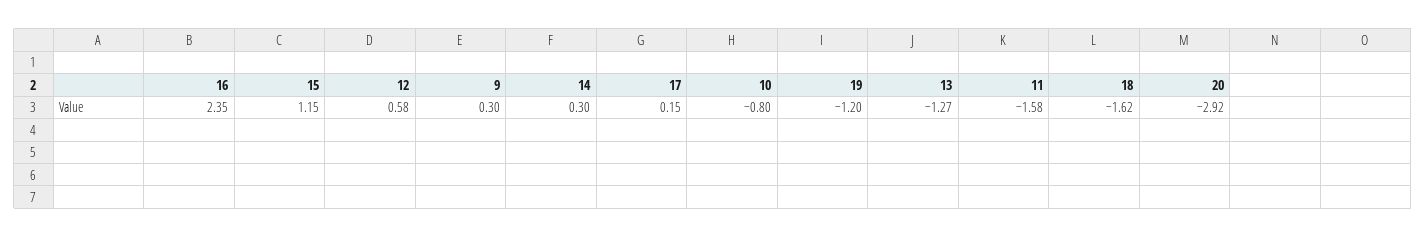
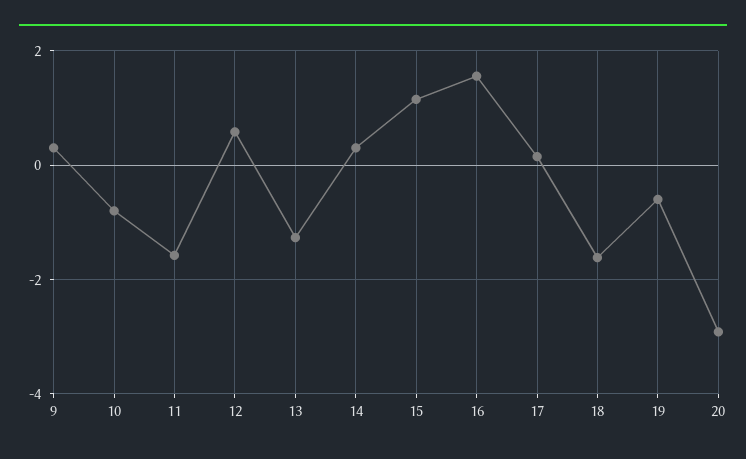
  {
-   "16": 2.35,
+   "16": 1.6,
    "15": 1.15,
    "12": 0.58,
    "9": 0.3,
    "14": 0.3,
    "17": 0.15,
    "10": -0.8,
-   "19": -1.2,
+   "19": -0.6,
    "13": -1.27,
    "11": -1.58,
    "18": -1.62,
    "20": -2.92
  }

